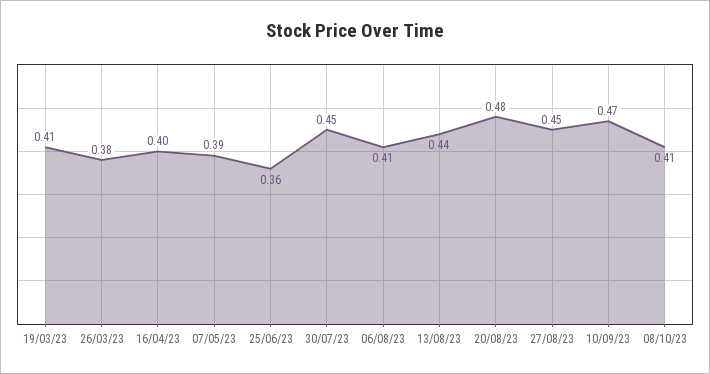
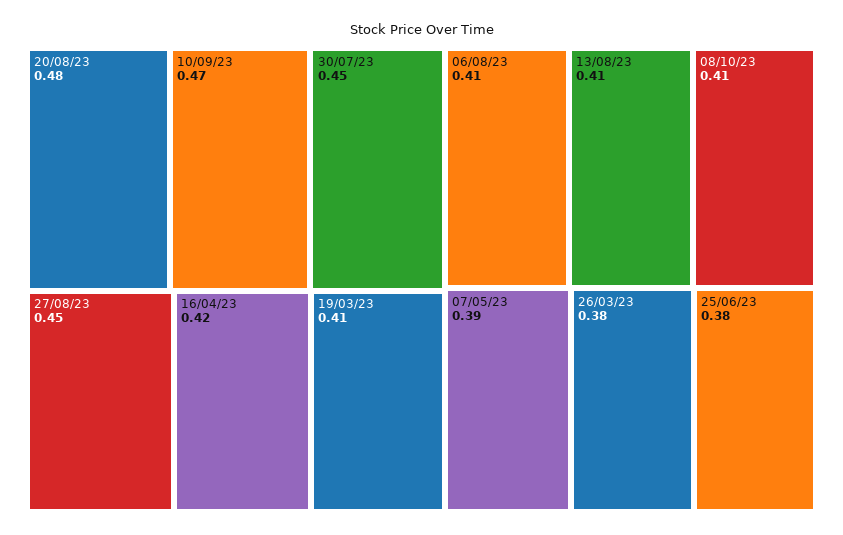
  {
    "19/03/23": 0.41,
    "26/03/23": 0.38,
-   "16/04/23": 0.4,
+   "16/04/23": 0.42,
    "07/05/23": 0.39,
-   "25/06/23": 0.36,
+   "25/06/23": 0.38,
    "30/07/23": 0.45,
    "06/08/23": 0.41,
-   "13/08/23": 0.44,
+   "13/08/23": 0.41,
    "20/08/23": 0.48,
    "27/08/23": 0.45,
    "10/09/23": 0.47,
    "08/10/23": 0.41
  }

